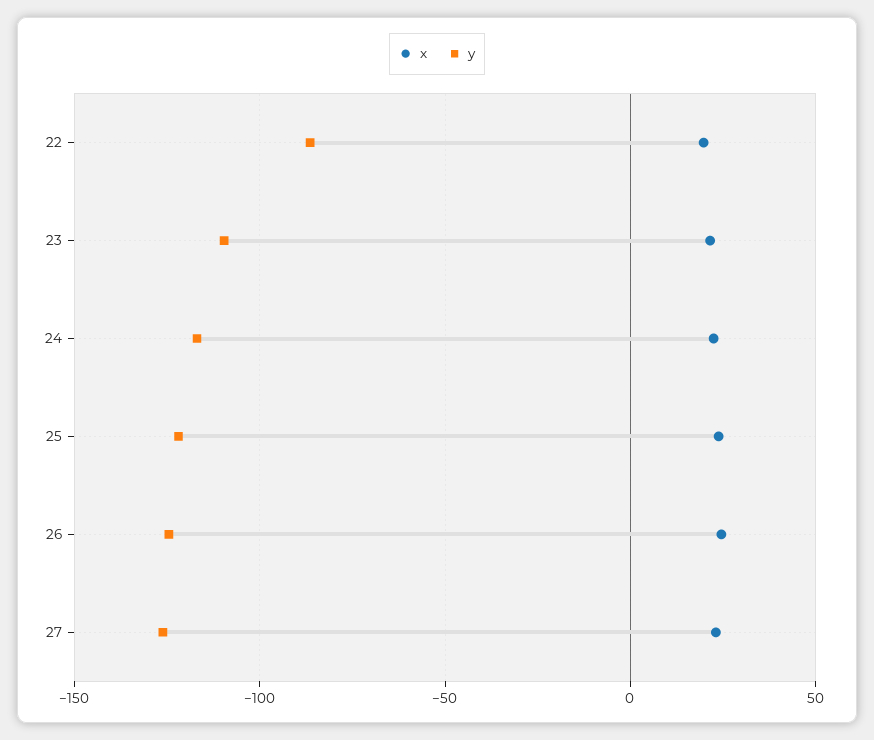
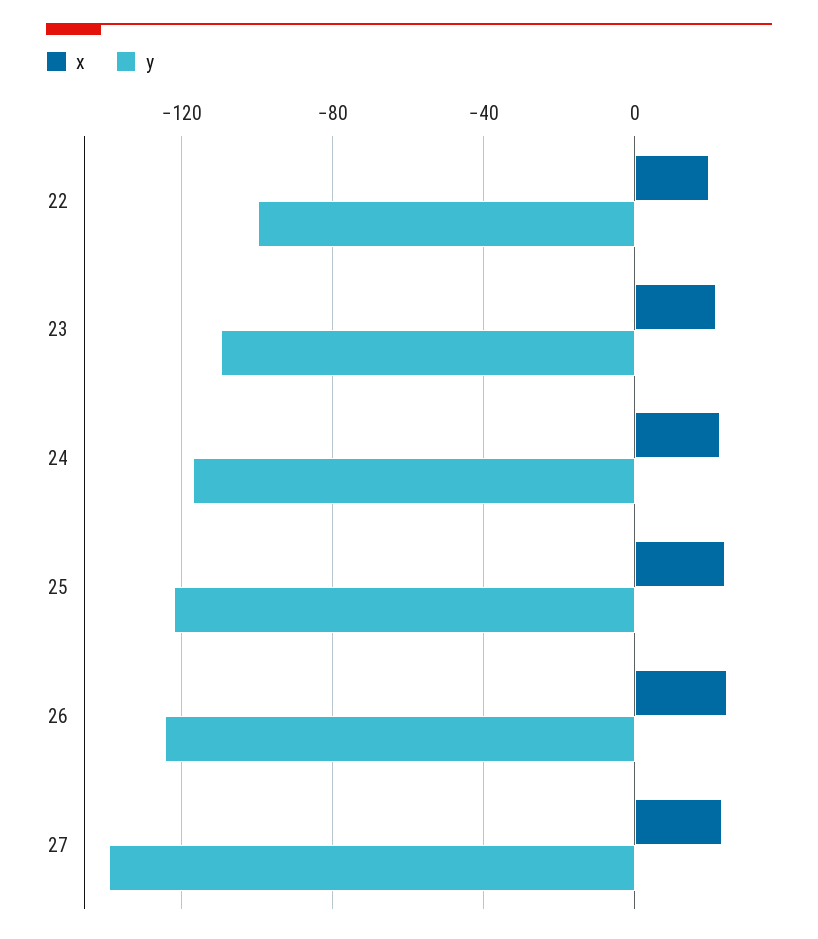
  {
    "x": {
      "22": 20,
      "23": 20,
      "24": 20,
      "25": 25,
      "26": 25,
      "27": 25
    },
    "y": {
-     "22": -85,
+     "22": -100,
      "23": -110,
      "24": -115,
      "25": -120,
      "26": -125,
-     "27": -125
+     "27": -140
    }
  }

